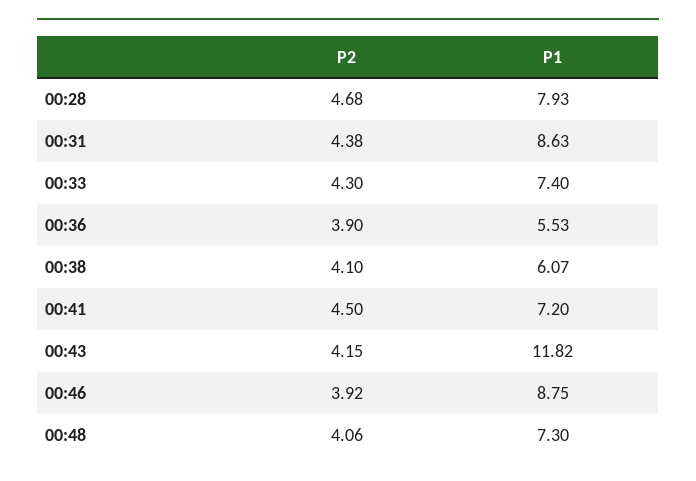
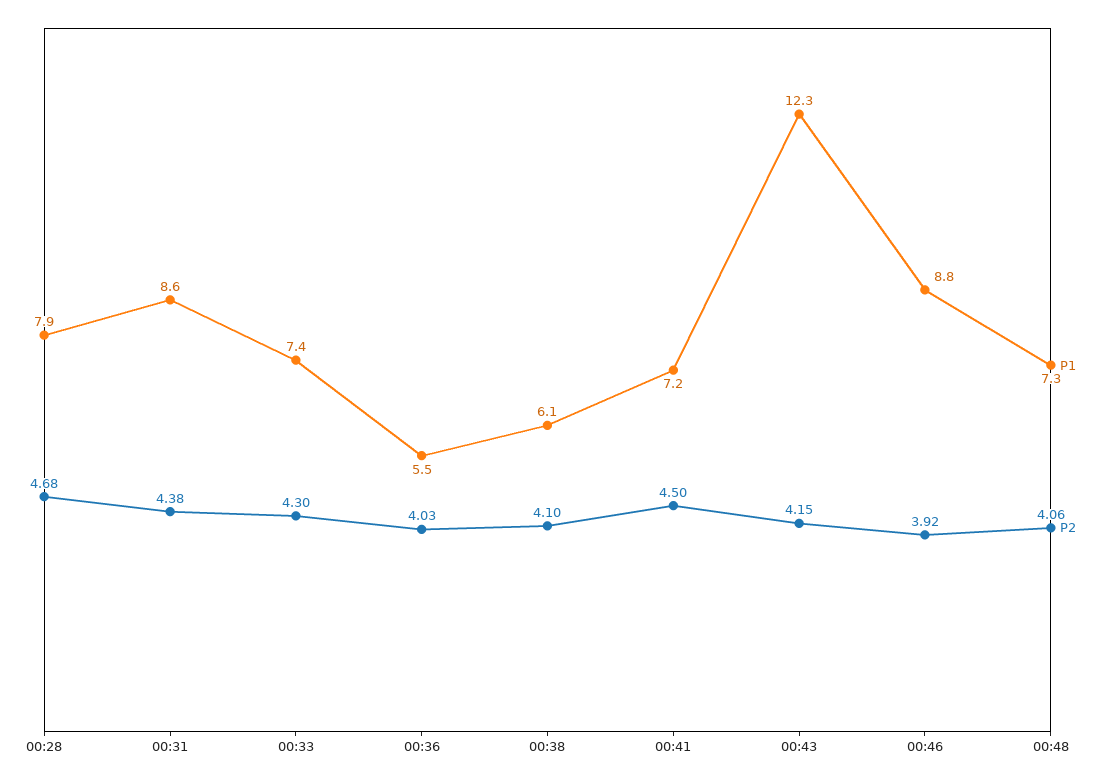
  {
    "P2": {
      "00:28": 4.68,
      "00:31": 4.38,
      "00:33": 4.3,
-     "00:36": 3.9,
+     "00:36": 4.03,
      "00:38": 4.1,
      "00:41": 4.5,
      "00:43": 4.15,
      "00:46": 3.92,
      "00:48": 4.06
    },
    "P1": {
      "00:28": 7.93,
      "00:31": 8.63,
      "00:33": 7.4,
      "00:36": 5.53,
      "00:38": 6.07,
      "00:41": 7.2,
-     "00:43": 11.82,
+     "00:43": 12.3,
      "00:46": 8.75,
      "00:48": 7.3
    }
  }

